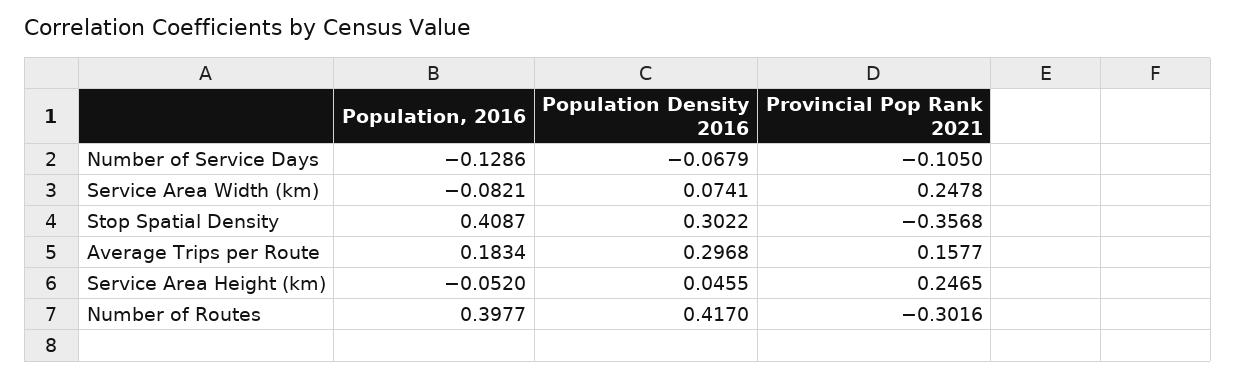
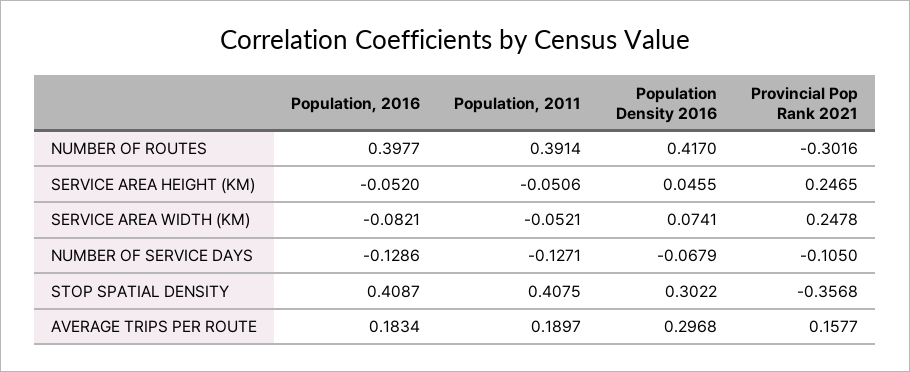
  {
    "Population, 2016": {
      "Number of Service Days": -0.1286,
      "Service Area Width (km)": -0.0821,
      "Stop Spatial Density": 0.4087,
      "Average Trips per Route": 0.1834,
      "Service Area Height (km)": -0.052,
      "Number of Routes": 0.3977
    },
    "Population Density 2016": {
      "Number of Service Days": -0.0679,
      "Service Area Width (km)": 0.0741,
      "Stop Spatial Density": 0.3022,
      "Average Trips per Route": 0.2968,
      "Service Area Height (km)": 0.0455,
      "Number of Routes": 0.417
    },
    "Provincial Pop Rank 2021": {
      "Number of Service Days": -0.105,
      "Service Area Width (km)": 0.2478,
      "Stop Spatial Density": -0.3568,
      "Average Trips per Route": 0.1577,
      "Service Area Height (km)": 0.2465,
      "Number of Routes": -0.3016
-   }
+   },
+   "Population, 2011": {
+     "Number of Routes": 0.3914,
+     "Service Area Height (km)": -0.0506,
+     "Service Area Width (km)": -0.0521,
+     "Number of Service Days": -0.1271,
+     "Stop Spatial Density": 0.4075,
+     "Average Trips per Route": 0.1897
+   }
  }

